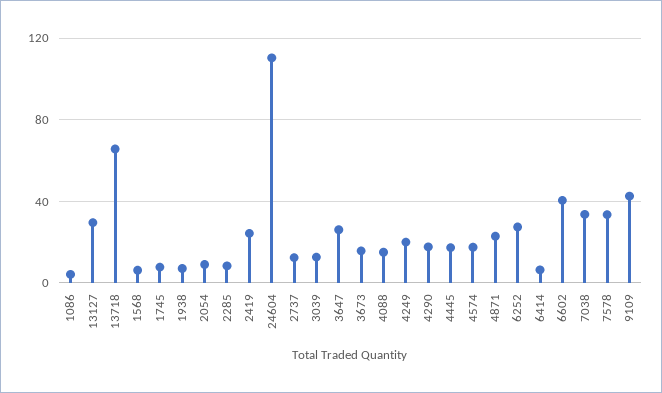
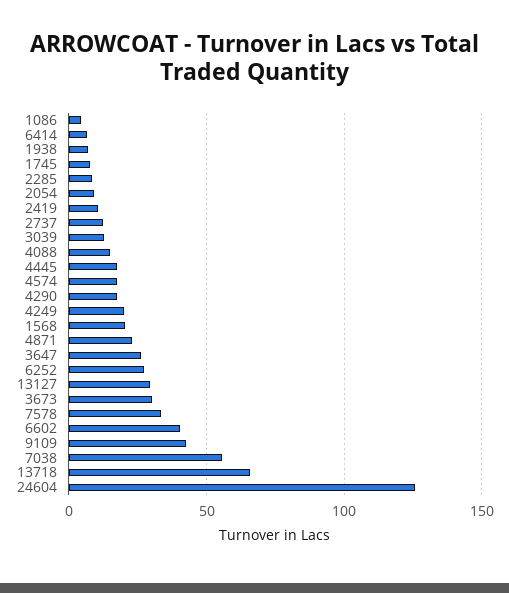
  {
    "1086": 5,
    "13127": 30,
    "13718": 65,
-   "1568": 5,
+   "1568": 20,
    "1745": 10,
    "1938": 5,
    "2054": 10,
    "2285": 10,
-   "2419": 25,
+   "2419": 10,
-   "24604": 110,
+   "24604": 125,
    "2737": 10,
    "3039": 15,
    "3647": 25,
-   "3673": 15,
+   "3673": 30,
    "4088": 15,
    "4249": 20,
    "4290": 20,
    "4445": 15,
    "4574": 20,
    "4871": 25,
    "6252": 25,
    "6414": 5,
    "6602": 40,
-   "7038": 35,
+   "7038": 55,
    "7578": 35,
    "9109": 45
  }

